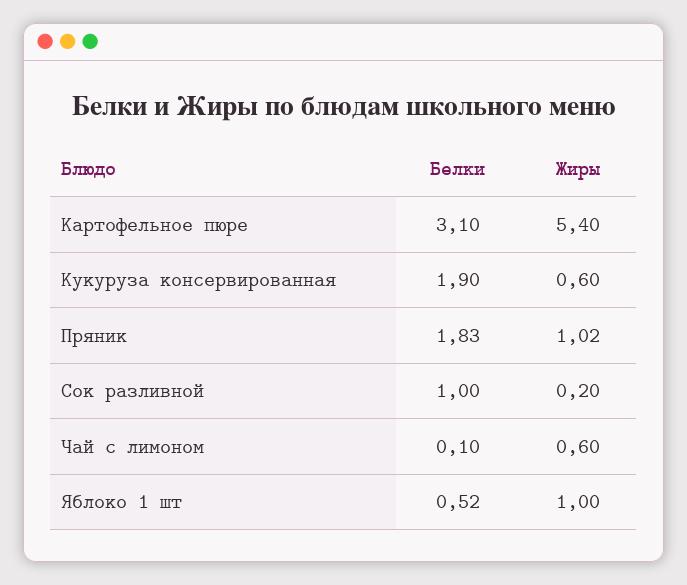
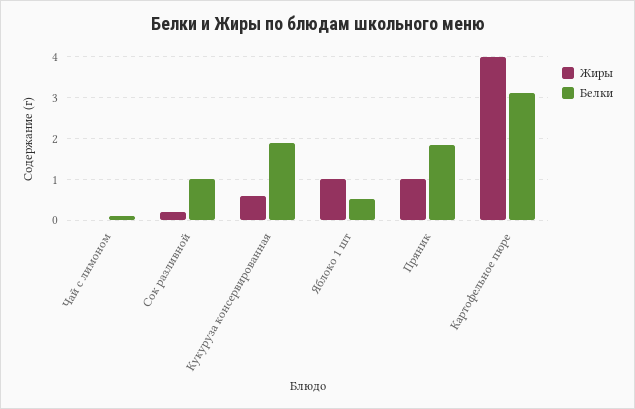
  {
    "Белки": {
      "Картофельное пюре": 3.1,
      "Кукуруза консервированная": 1.9,
      "Пряник": 1.83,
      "Сок разливной": 1,
      "Чай с лимоном": 0.1,
      "Яблоко 1 шт": 0.52
    },
    "Жиры": {
-     "Картофельное пюре": 5.4,
+     "Картофельное пюре": 4,
      "Кукуруза консервированная": 0.6,
      "Пряник": 1.02,
      "Сок разливной": 0.2,
-     "Чай с лимоном": 0.6,
+     "Чай с лимоном": 0,
      "Яблоко 1 шт": 1
    }
  }

